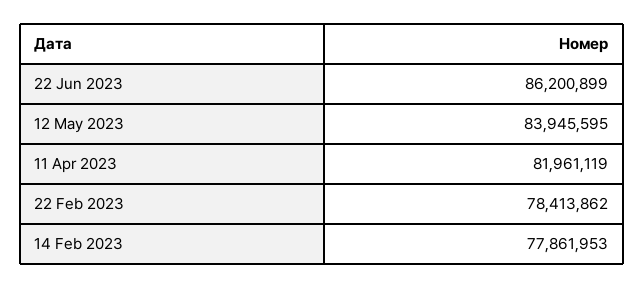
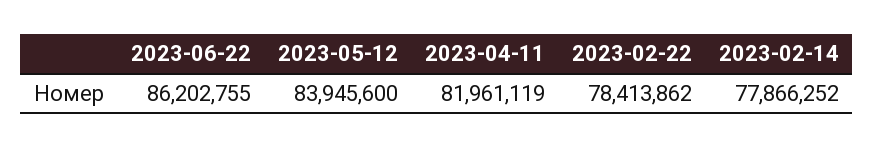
  {
-   "22 Jun 2023": 86200899,
+   "22 Jun 2023": 86202755,
-   "12 May 2023": 83945595,
+   "12 May 2023": 83945600,
    "11 Apr 2023": 81961119,
    "22 Feb 2023": 78413862,
-   "14 Feb 2023": 77861953
+   "14 Feb 2023": 77866252
  }

